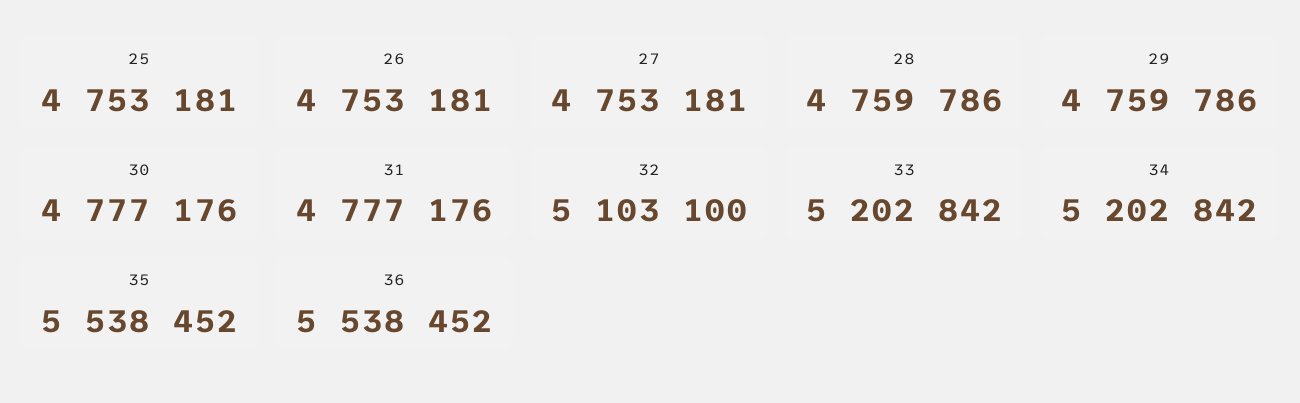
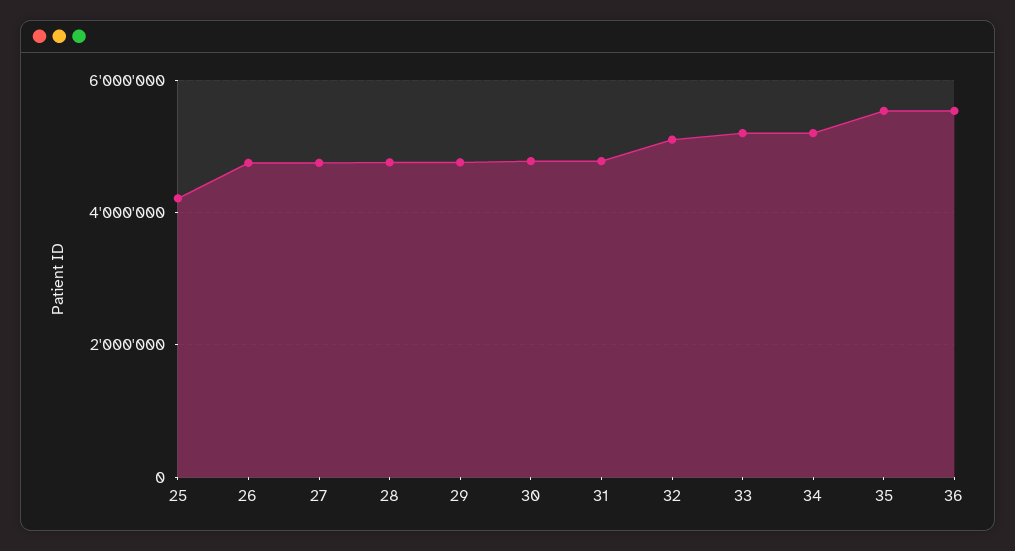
  {
-   "25": 4753181,
+   "25": 4200000,
    "26": 4753181,
    "27": 4753181,
    "28": 4759786,
    "29": 4759786,
    "30": 4777176,
    "31": 4777176,
    "32": 5103100,
    "33": 5202842,
    "34": 5202842,
    "35": 5538452,
    "36": 5538452
  }

